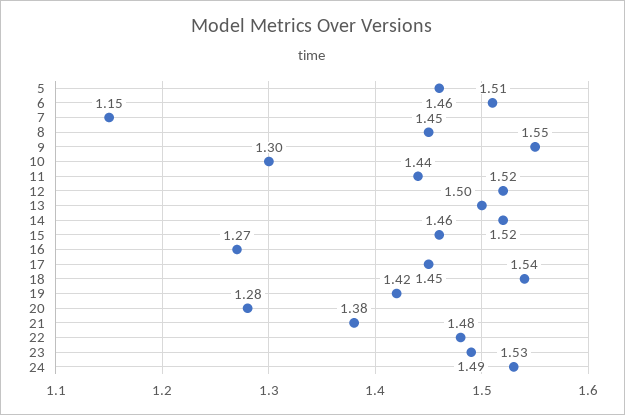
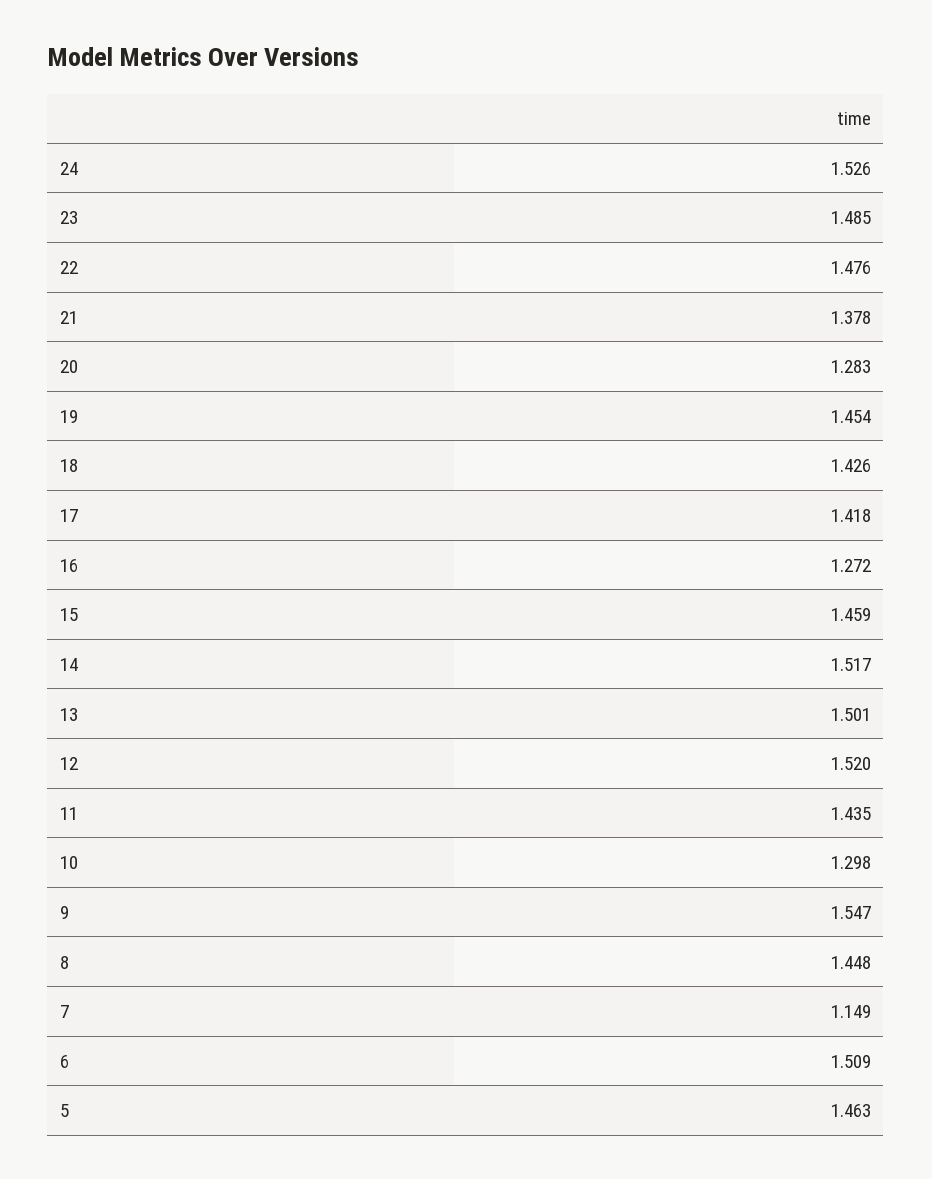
  {
    "5": 1.463,
    "6": 1.509,
    "7": 1.149,
    "8": 1.448,
    "9": 1.547,
    "10": 1.298,
    "11": 1.435,
    "12": 1.52,
    "13": 1.501,
    "14": 1.517,
    "15": 1.459,
    "16": 1.272,
-   "17": 1.45,
+   "17": 1.418,
-   "18": 1.54,
+   "18": 1.426,
-   "19": 1.42,
+   "19": 1.454,
    "20": 1.283,
    "21": 1.378,
    "22": 1.476,
    "23": 1.485,
    "24": 1.526
  }

